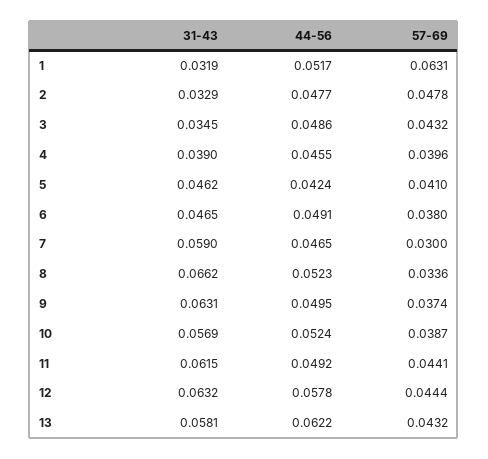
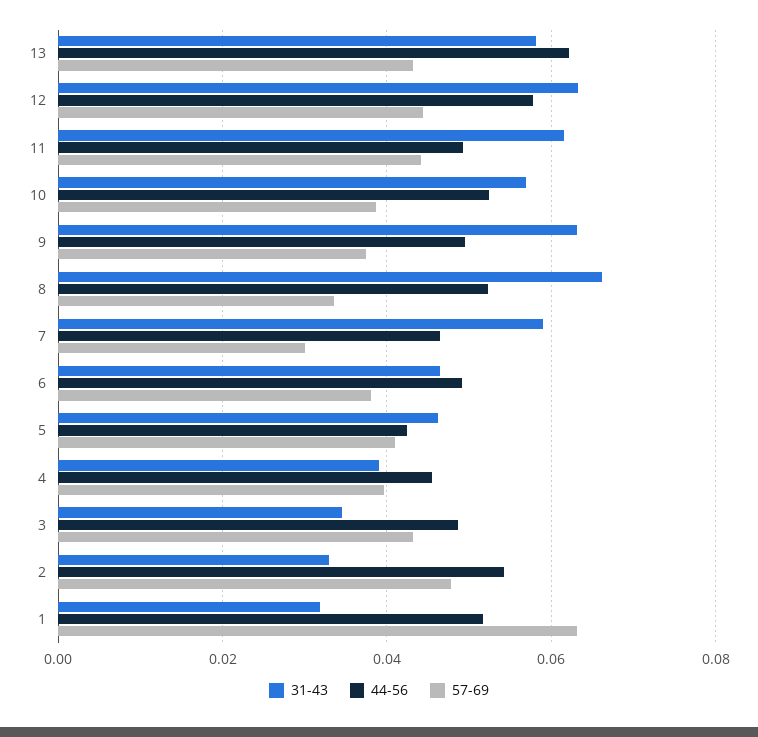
  {
    "31-43": {
      "1": 0.0319,
      "2": 0.0329,
      "3": 0.0345,
      "4": 0.039,
      "5": 0.0462,
      "6": 0.0465,
      "7": 0.059,
      "8": 0.0662,
      "9": 0.0631,
      "10": 0.0569,
      "11": 0.0615,
      "12": 0.0632,
      "13": 0.0581
    },
    "44-56": {
      "1": 0.0517,
-     "2": 0.0477,
+     "2": 0.054,
      "3": 0.0486,
      "4": 0.0455,
      "5": 0.0424,
      "6": 0.0491,
      "7": 0.0465,
      "8": 0.0523,
      "9": 0.0495,
      "10": 0.0524,
      "11": 0.0492,
      "12": 0.0578,
      "13": 0.0622
    },
    "57-69": {
      "1": 0.0631,
      "2": 0.0478,
      "3": 0.0432,
      "4": 0.0396,
      "5": 0.041,
      "6": 0.038,
      "7": 0.03,
      "8": 0.0336,
      "9": 0.0374,
      "10": 0.0387,
      "11": 0.0441,
      "12": 0.0444,
      "13": 0.0432
    }
  }

